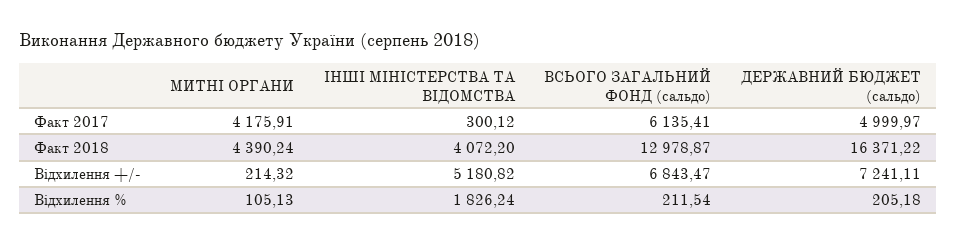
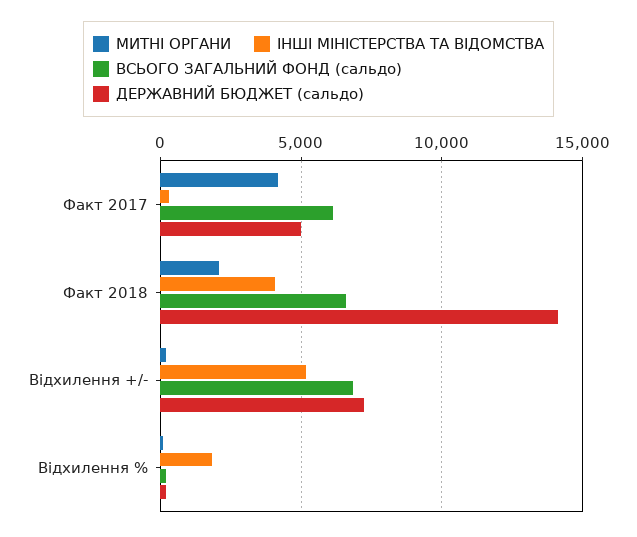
  {
    "МИТНІ ОРГАНИ": {
      "Факт 2017": 4175.91,
-     "Факт 2018": 4390.24,
+     "Факт 2018": 2000,
      "Відхилення +/-": 214.32,
      "Відхилення %": 105.13
    },
    "ІНШІ МІНІСТЕРСТВА ТА ВІДОМСТВА": {
      "Факт 2017": 300.12,
      "Факт 2018": 4072.2,
      "Відхилення +/-": 5180.82,
      "Відхилення %": 1826.24
    },
    "ВСЬОГО ЗАГАЛЬНИЙ ФОНД (сальдо)": {
      "Факт 2017": 6135.41,
-     "Факт 2018": 12978.87,
+     "Факт 2018": 6500,
      "Відхилення +/-": 6843.47,
      "Відхилення %": 211.54
    },
    "ДЕРЖАВНИЙ БЮДЖЕТ (сальдо)": {
      "Факт 2017": 4999.97,
-     "Факт 2018": 16371.22,
+     "Факт 2018": 14000,
      "Відхилення +/-": 7241.11,
      "Відхилення %": 205.18
    }
  }

